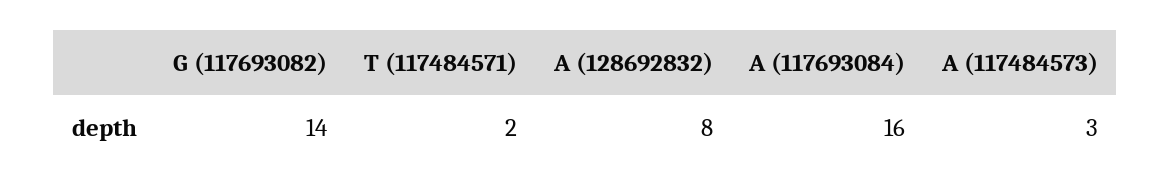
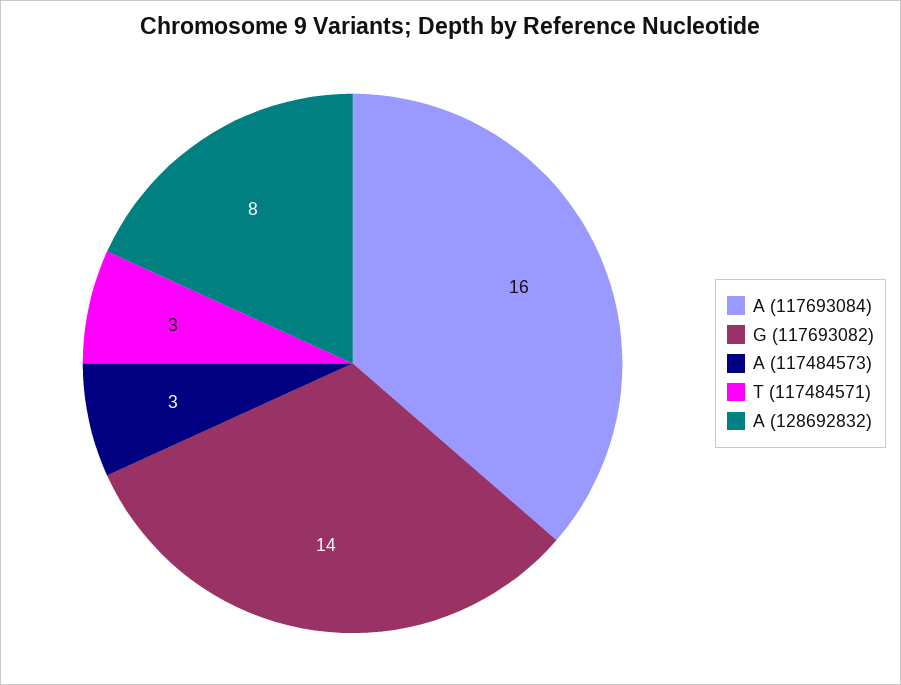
  {
    "G (117693082)": 14,
-   "T (117484571)": 2,
+   "T (117484571)": 3,
    "A (128692832)": 8,
    "A (117693084)": 16,
    "A (117484573)": 3
  }

